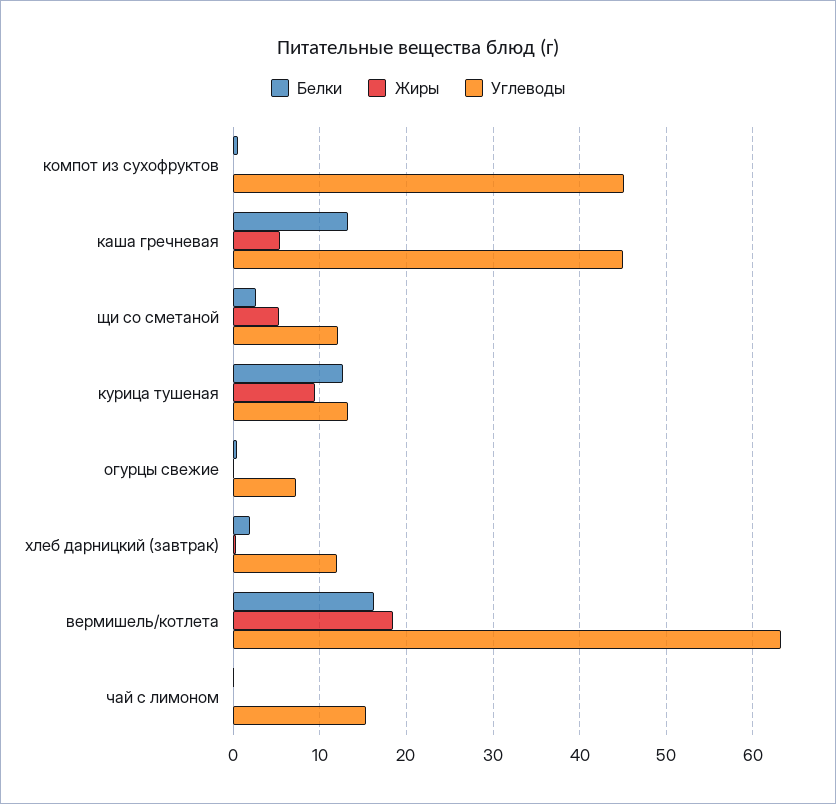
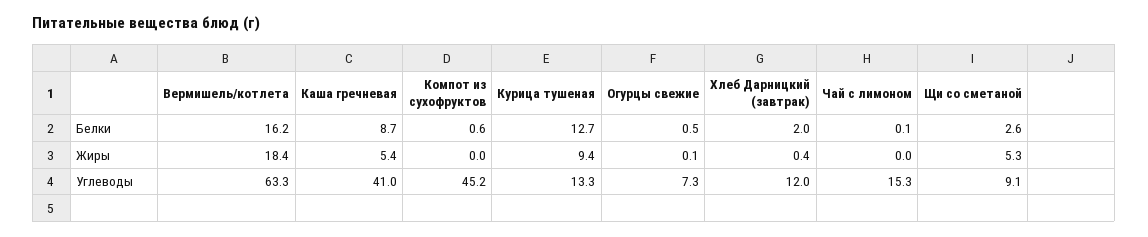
  {
    "Белки": {
      "компот из сухофруктов": 0.6,
-     "каша гречневая": 13,
+     "каша гречневая": 8.7,
      "щи со сметаной": 2.6,
      "курица тушеная": 12.7,
      "огурцы свежие": 0.5,
      "хлеб дарницкий (завтрак)": 2,
      "вермишель/котлета": 16.2,
      "чай с лимоном": 0.1
    },
    "Жиры": {
      "компот из сухофруктов": 0,
      "каша гречневая": 5.4,
      "щи со сметаной": 5.3,
      "курица тушеная": 9.4,
      "огурцы свежие": 0.1,
      "хлеб дарницкий (завтрак)": 0.4,
      "вермишель/котлета": 18.4,
      "чай с лимоном": 0
    },
    "Углеводы": {
      "компот из сухофруктов": 45.2,
-     "каша гречневая": 45,
+     "каша гречневая": 41,
-     "щи со сметаной": 12,
+     "щи со сметаной": 9.1,
      "курица тушеная": 13.3,
      "огурцы свежие": 7.3,
      "хлеб дарницкий (завтрак)": 12,
      "вермишель/котлета": 63.3,
      "чай с лимоном": 15.3
    }
  }

